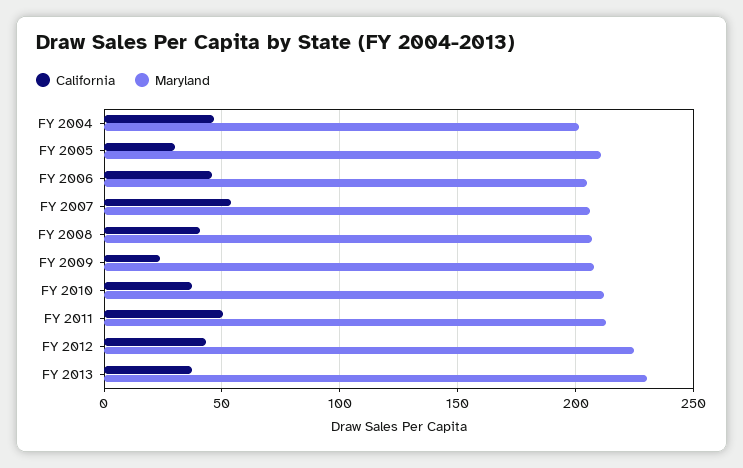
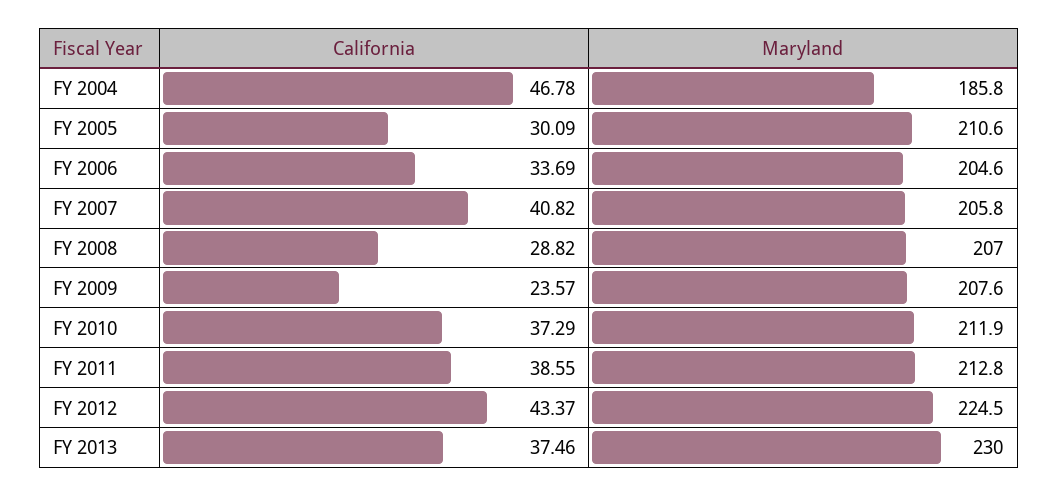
  {
    "California": {
      "FY 2004": 46.78,
      "FY 2005": 30.09,
-     "FY 2006": 45,
+     "FY 2006": 33.69,
-     "FY 2007": 55,
+     "FY 2007": 40.82,
-     "FY 2008": 40,
+     "FY 2008": 28.82,
      "FY 2009": 23.57,
      "FY 2010": 37.29,
-     "FY 2011": 50,
+     "FY 2011": 38.55,
      "FY 2012": 43.37,
      "FY 2013": 37.46
    },
    "Maryland": {
-     "FY 2004": 200,
+     "FY 2004": 185.8,
      "FY 2005": 210.6,
      "FY 2006": 204.6,
      "FY 2007": 205.8,
      "FY 2008": 207,
      "FY 2009": 207.6,
      "FY 2010": 211.9,
      "FY 2011": 212.8,
      "FY 2012": 224.5,
      "FY 2013": 230
    }
  }

